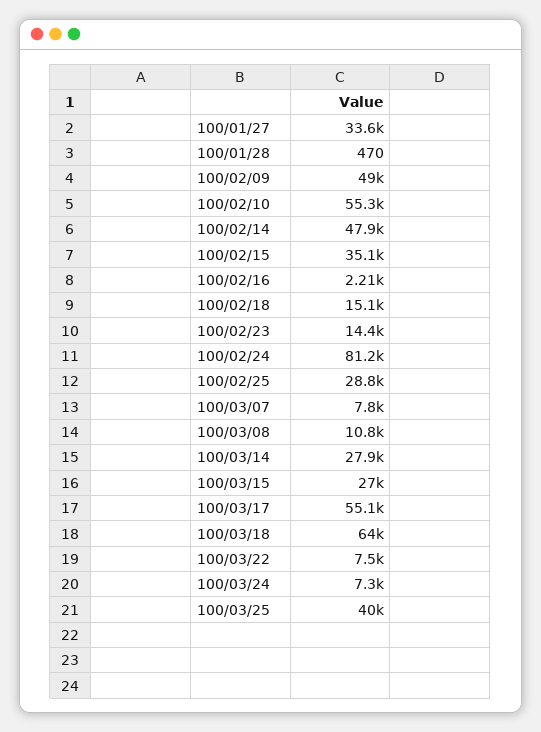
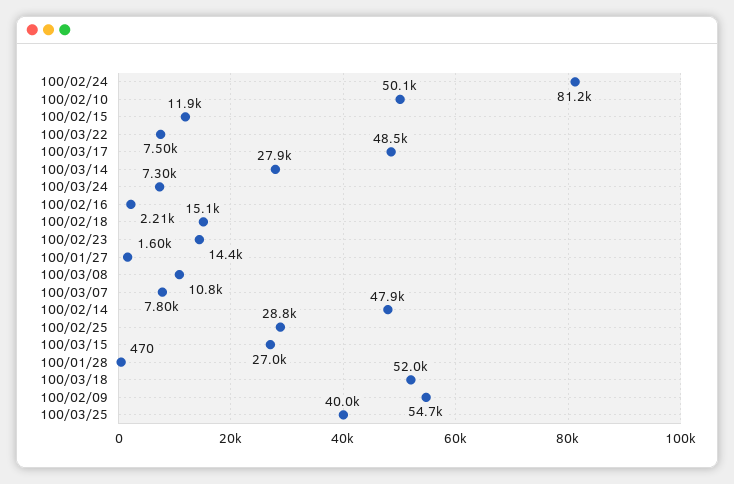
  {
-   "100/01/27": 33600,
+   "100/01/27": 1600,
    "100/01/28": 470,
-   "100/02/09": 49000,
+   "100/02/09": 54700,
-   "100/02/10": 55300,
+   "100/02/10": 50100,
    "100/02/14": 47900,
-   "100/02/15": 35100,
+   "100/02/15": 11900,
    "100/02/16": 2210,
    "100/02/18": 15100,
    "100/02/23": 14400,
    "100/02/24": 81200,
    "100/02/25": 28800,
    "100/03/07": 7800,
    "100/03/08": 10800,
    "100/03/14": 27900,
    "100/03/15": 27000,
-   "100/03/17": 55100,
+   "100/03/17": 48500,
-   "100/03/18": 64000,
+   "100/03/18": 52000,
    "100/03/22": 7500,
    "100/03/24": 7300,
    "100/03/25": 40000
  }

